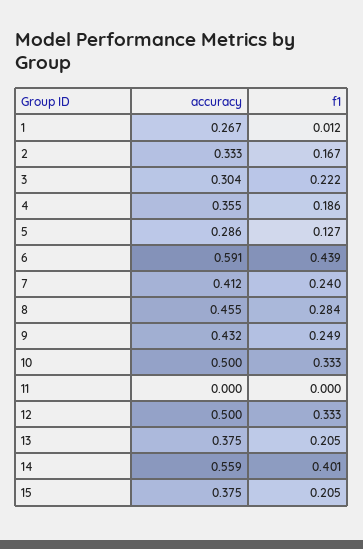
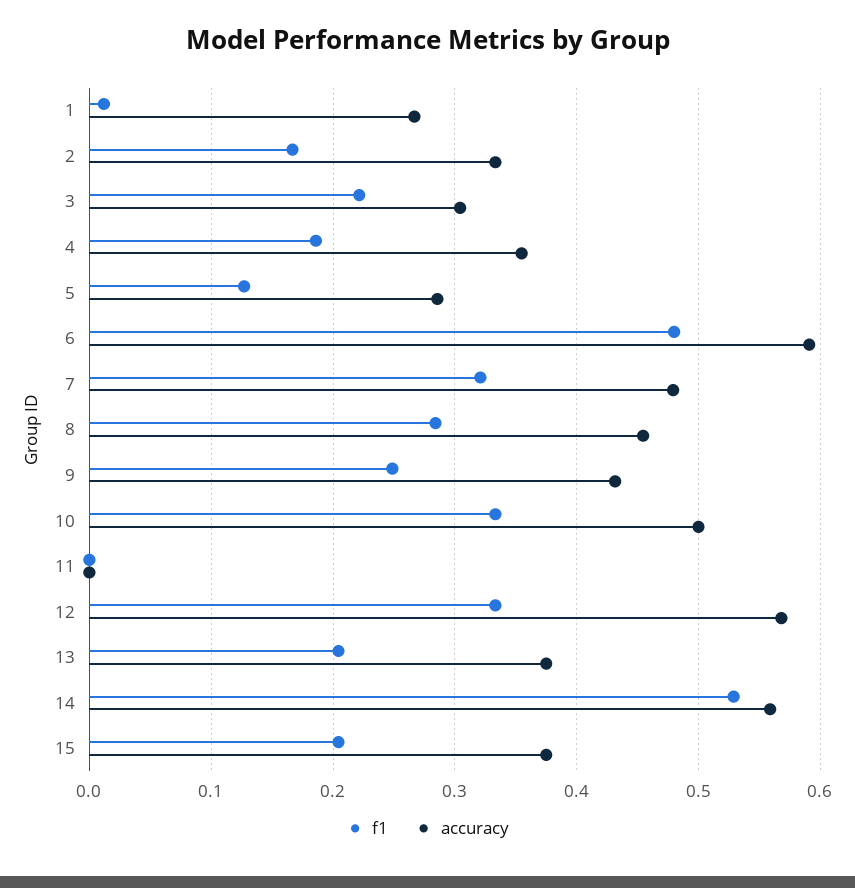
  {
    "accuracy": {
      "1": 0.267,
      "2": 0.333,
      "3": 0.304,
      "4": 0.355,
      "5": 0.286,
      "6": 0.591,
-     "7": 0.412,
+     "7": 0.48,
      "8": 0.455,
      "9": 0.432,
      "10": 0.5,
      "11": 0,
-     "12": 0.5,
+     "12": 0.57,
      "13": 0.375,
      "14": 0.559,
      "15": 0.375
    },
    "f1": {
      "1": 0.012,
      "2": 0.167,
      "3": 0.222,
      "4": 0.186,
      "5": 0.127,
-     "6": 0.439,
+     "6": 0.48,
-     "7": 0.24,
+     "7": 0.32,
      "8": 0.284,
      "9": 0.249,
      "10": 0.333,
      "11": 0,
      "12": 0.333,
      "13": 0.205,
-     "14": 0.401,
+     "14": 0.53,
      "15": 0.205
    }
  }

